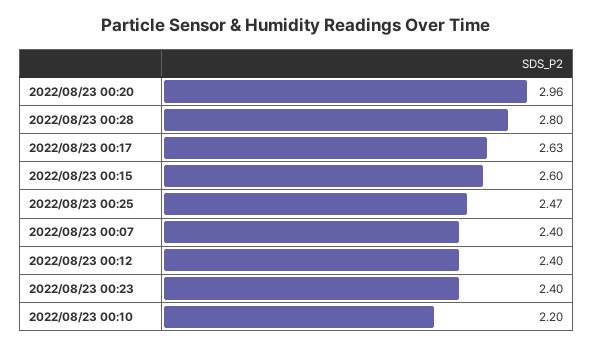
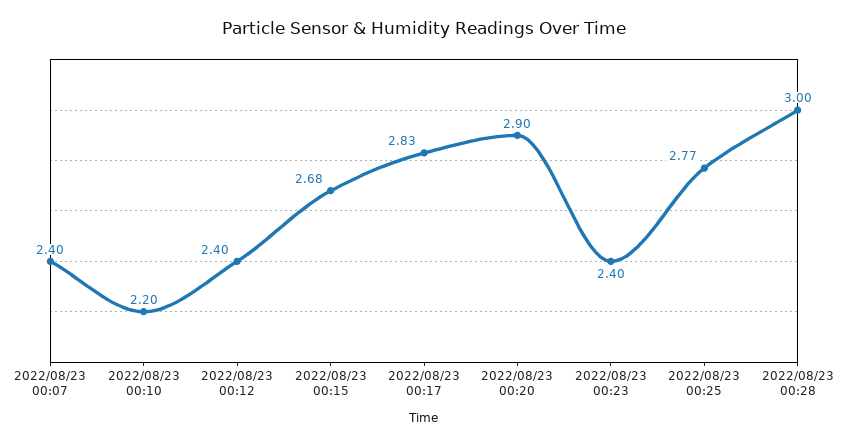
  {
-   "2022/08/23 00:20": 2.96,
+   "2022/08/23 00:20": 2.9,
-   "2022/08/23 00:28": 2.8,
+   "2022/08/23 00:28": 3,
-   "2022/08/23 00:17": 2.63,
+   "2022/08/23 00:17": 2.83,
-   "2022/08/23 00:15": 2.6,
+   "2022/08/23 00:15": 2.68,
-   "2022/08/23 00:25": 2.47,
+   "2022/08/23 00:25": 2.77,
    "2022/08/23 00:07": 2.4,
    "2022/08/23 00:12": 2.4,
    "2022/08/23 00:23": 2.4,
    "2022/08/23 00:10": 2.2
  }

